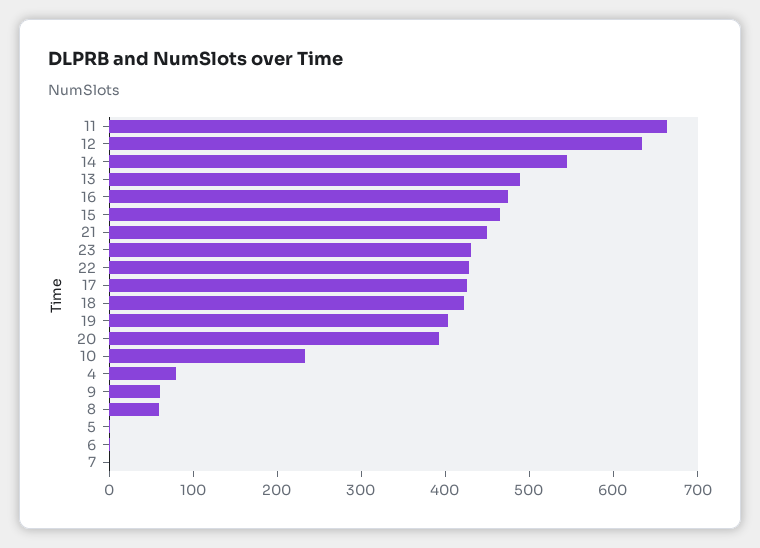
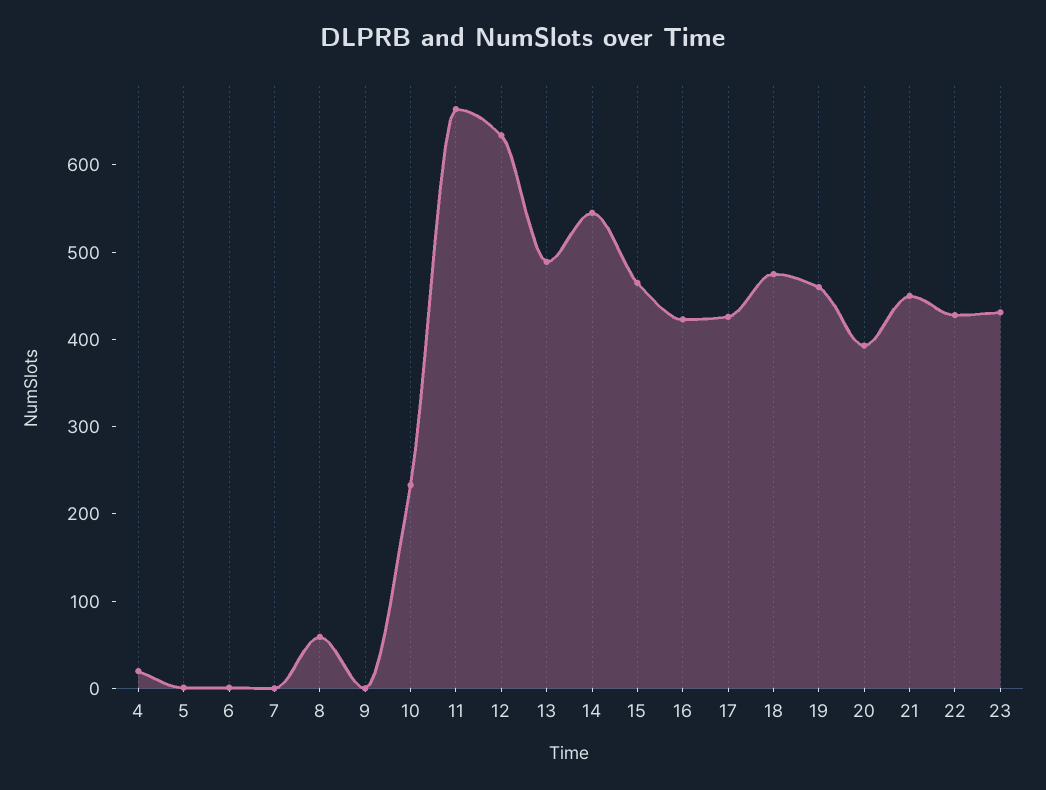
  {
    "11": 660,
    "12": 640,
    "14": 540,
    "13": 480,
-   "16": 480,
+   "16": 420,
    "15": 460,
    "21": 460,
    "23": 440,
    "22": 420,
    "17": 420,
-   "18": 420,
+   "18": 480,
-   "19": 400,
+   "19": 460,
    "20": 400,
    "10": 240,
-   "4": 80,
+   "4": 20,
-   "9": 60,
+   "9": 0,
    "8": 60,
    "5": 0,
    "6": 0,
    "7": 0
  }

